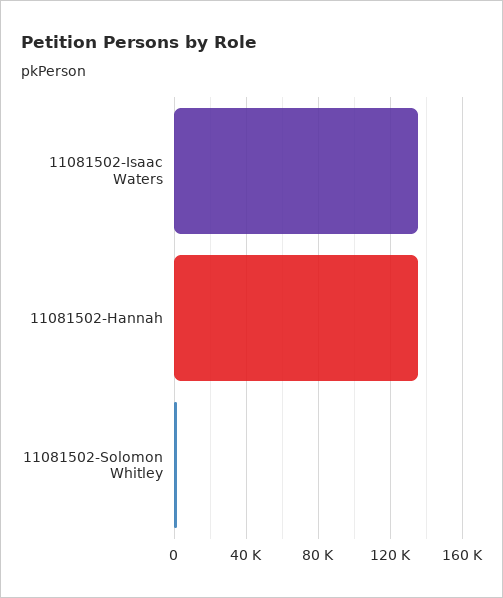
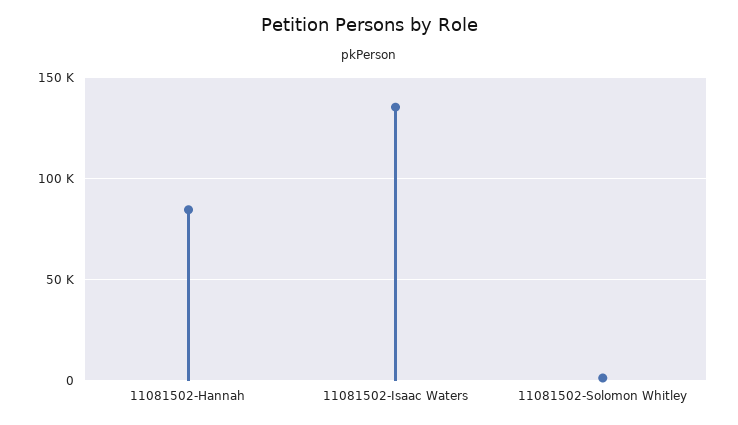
  {
    "11081502-Isaac Waters": 135000,
-   "11081502-Hannah": 135000,
+   "11081502-Hannah": 85000,
    "11081502-Solomon Whitley": 0
  }

